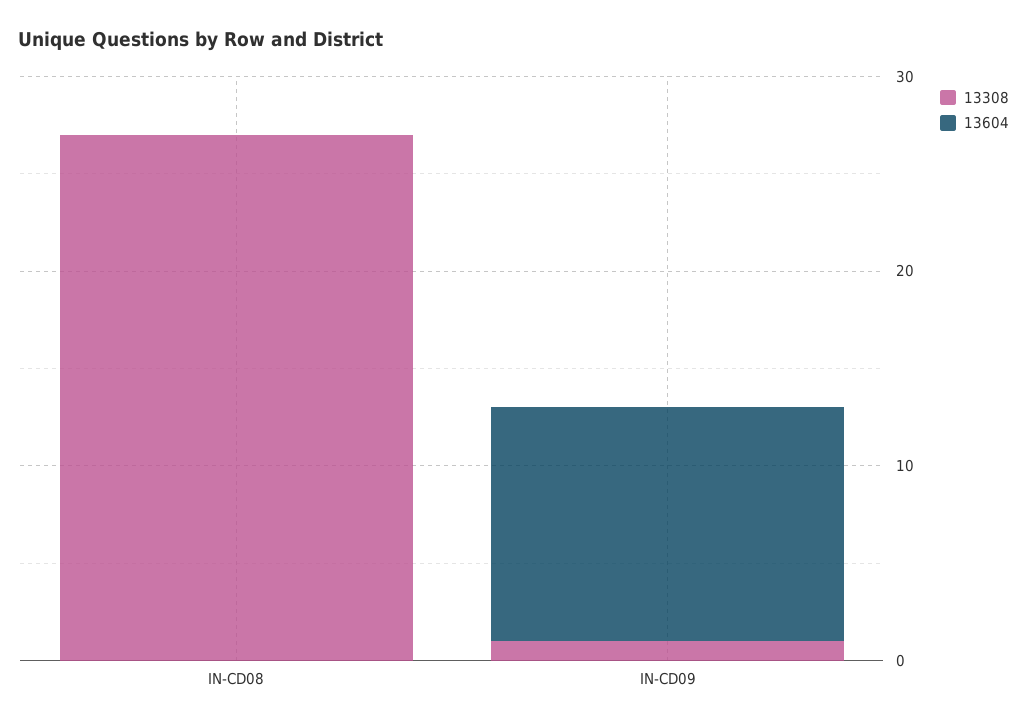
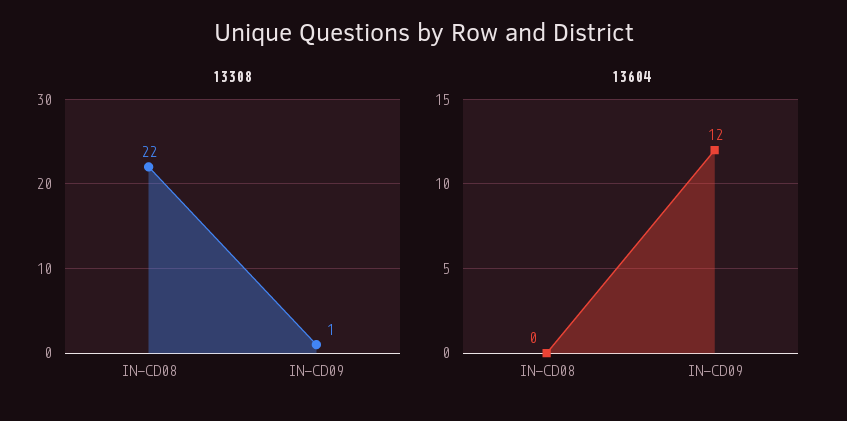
  {
    "13308": {
-     "IN-CD08": 27,
+     "IN-CD08": 22,
      "IN-CD09": 1
    },
    "13604": {
      "IN-CD08": 0,
      "IN-CD09": 12
    }
  }

